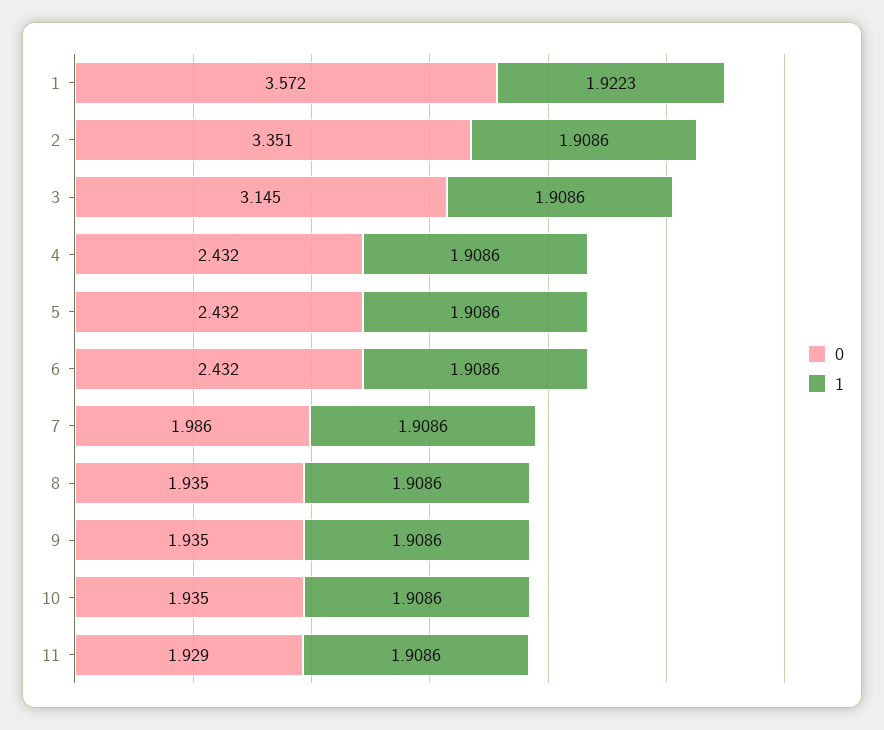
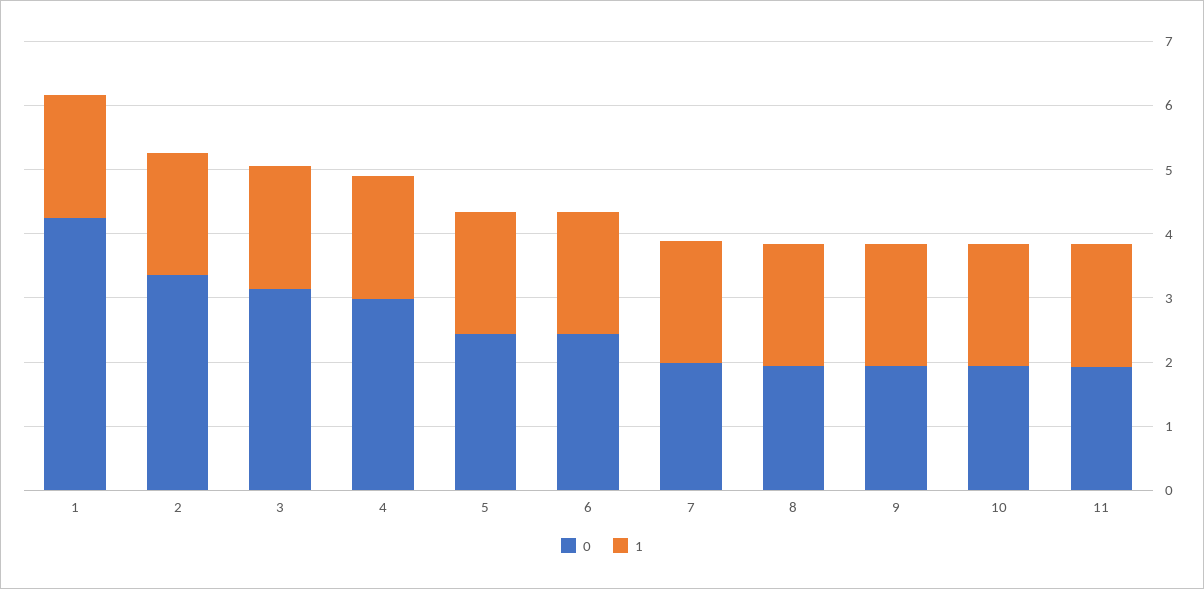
  {
    "0": {
-     "1": 3.572,
+     "1": 4.2,
      "2": 3.351,
      "3": 3.145,
-     "4": 2.432,
+     "4": 3,
      "5": 2.432,
      "6": 2.432,
      "7": 1.986,
      "8": 1.935,
      "9": 1.935,
      "10": 1.935,
      "11": 1.929
    },
    "1": {
      "1": 1.9223,
      "2": 1.9086,
      "3": 1.9086,
      "4": 1.9086,
      "5": 1.9086,
      "6": 1.9086,
      "7": 1.9086,
      "8": 1.9086,
      "9": 1.9086,
      "10": 1.9086,
      "11": 1.9086
    }
  }

